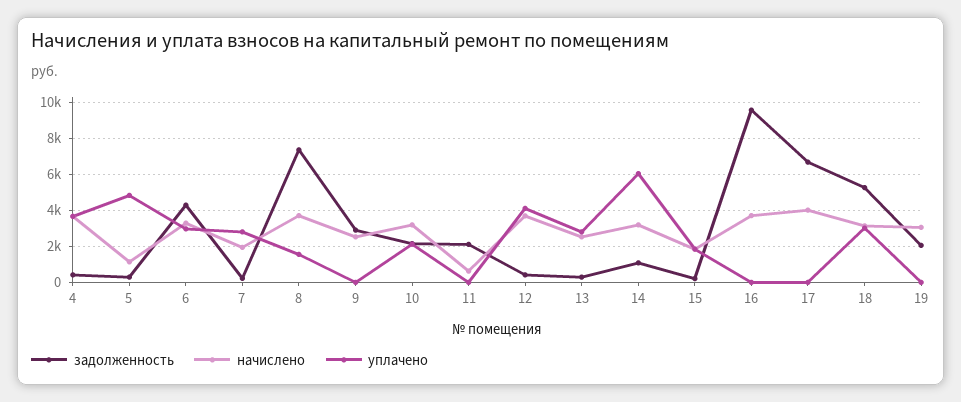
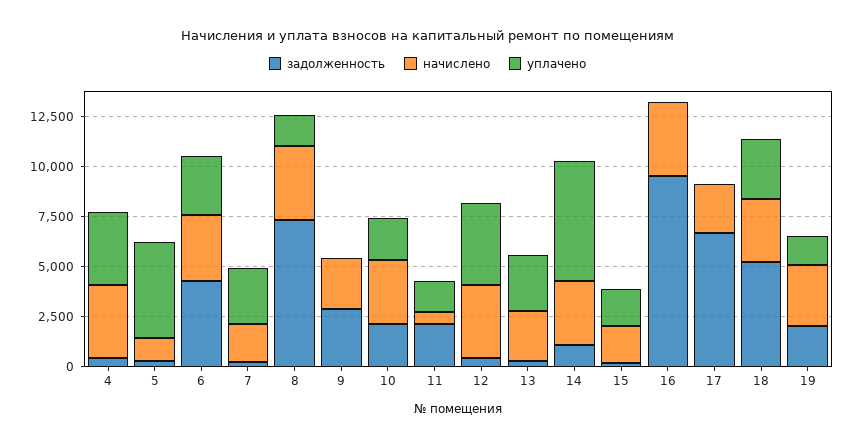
  {
    "задолженность": {
      "4": 500,
      "5": 500,
      "6": 4500,
      "7": 0,
      "8": 7500,
      "9": 3000,
      "10": 2000,
      "11": 2000,
      "12": 500,
      "13": 500,
      "14": 1000,
      "15": 0,
      "16": 9500,
      "17": 6500,
      "18": 5500,
      "19": 2000
    },
    "начислено": {
      "4": 3500,
      "5": 1000,
      "6": 3500,
      "7": 2000,
      "8": 3500,
      "9": 2500,
      "10": 3000,
      "11": 500,
      "12": 3500,
      "13": 2500,
      "14": 3000,
      "15": 2000,
      "16": 3500,
-     "17": 4000,
+     "17": 2500,
      "18": 3000,
      "19": 3000
    },
    "уплачено": {
      "4": 3500,
      "5": 5000,
      "6": 3000,
      "7": 3000,
      "8": 1500,
      "9": 0,
      "10": 2000,
-     "11": 0,
+     "11": 1500,
      "12": 4000,
      "13": 3000,
      "14": 6000,
      "15": 2000,
      "16": 0,
      "17": 0,
      "18": 3000,
-     "19": 0
+     "19": 1500
    }
  }

